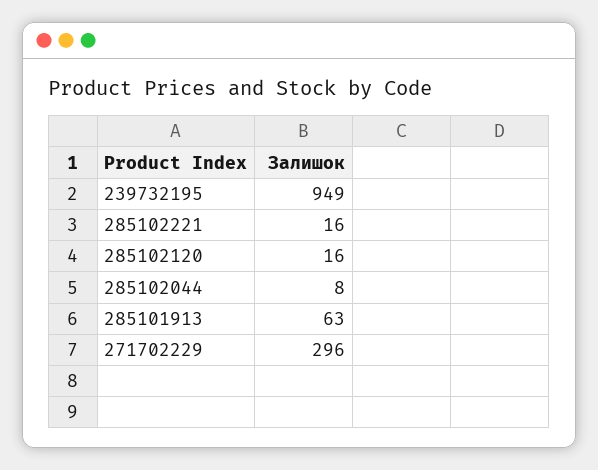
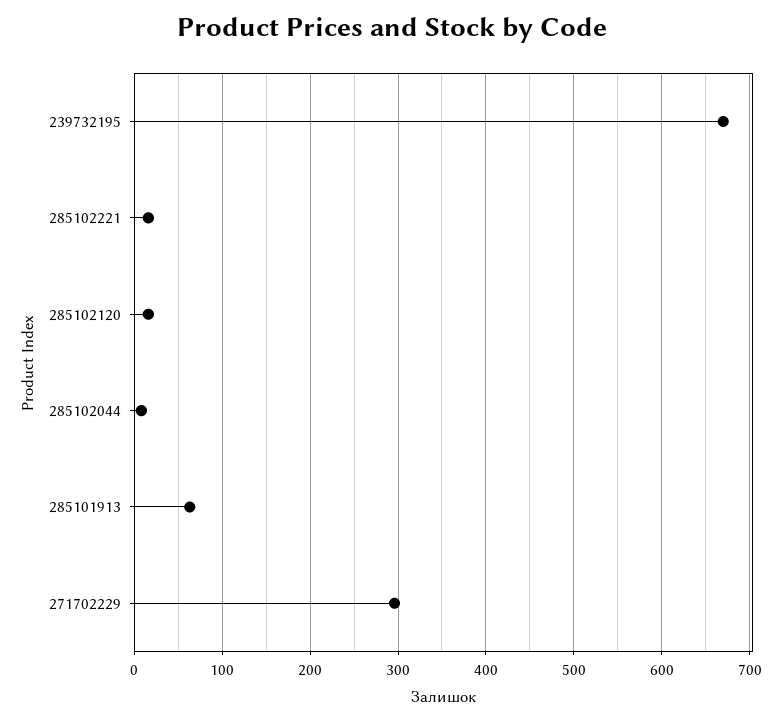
  {
-   "239732195": 949,
+   "239732195": 670,
    "285102221": 16,
    "285102120": 16,
    "285102044": 8,
    "285101913": 63,
    "271702229": 296
  }

